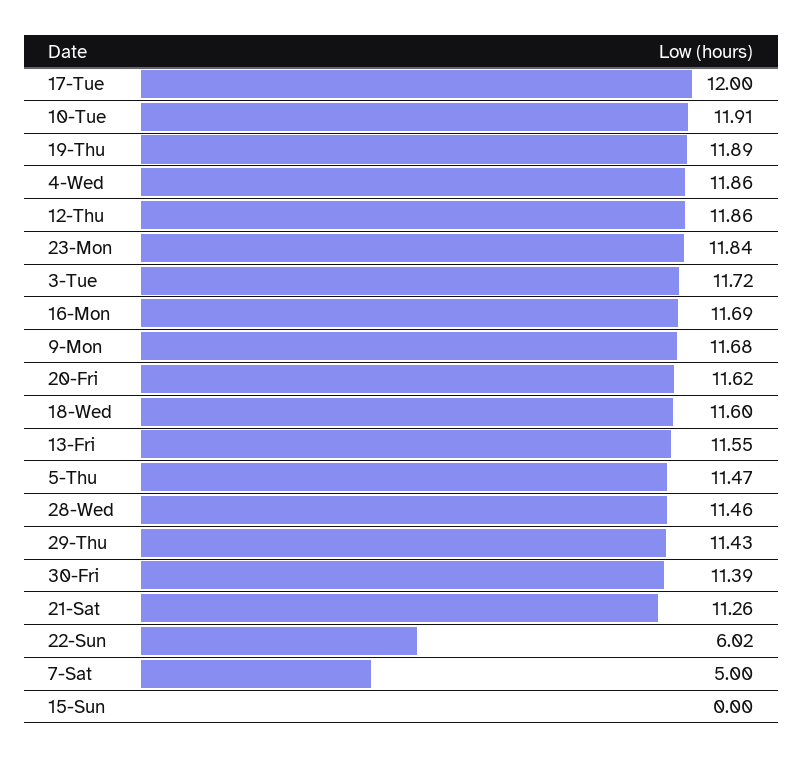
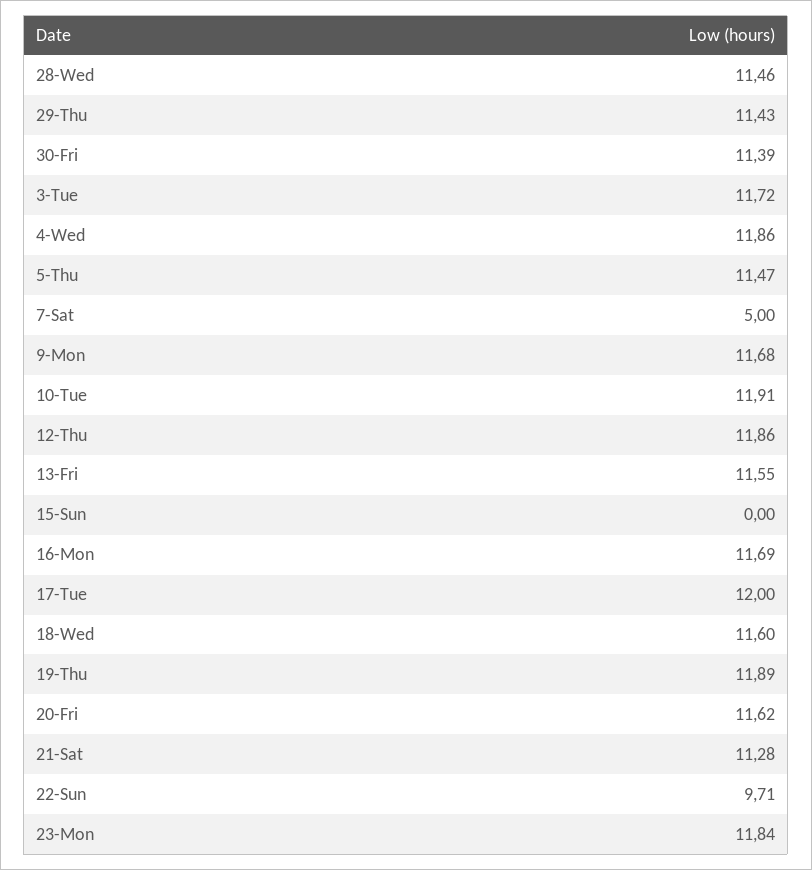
  {
    "17-Tue": 12,
    "10-Tue": 11.91,
    "19-Thu": 11.89,
    "4-Wed": 11.86,
    "12-Thu": 11.86,
    "23-Mon": 11.84,
    "3-Tue": 11.72,
    "16-Mon": 11.69,
    "9-Mon": 11.68,
    "20-Fri": 11.62,
    "18-Wed": 11.6,
    "13-Fri": 11.55,
    "5-Thu": 11.47,
    "28-Wed": 11.46,
    "29-Thu": 11.43,
    "30-Fri": 11.39,
-   "21-Sat": 11.26,
+   "21-Sat": 11.28,
-   "22-Sun": 6.02,
+   "22-Sun": 9.71,
    "7-Sat": 5,
    "15-Sun": 0
  }

